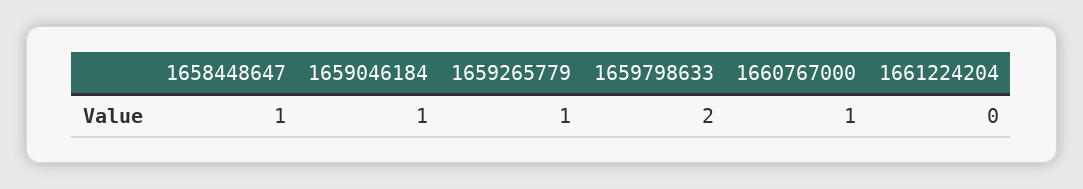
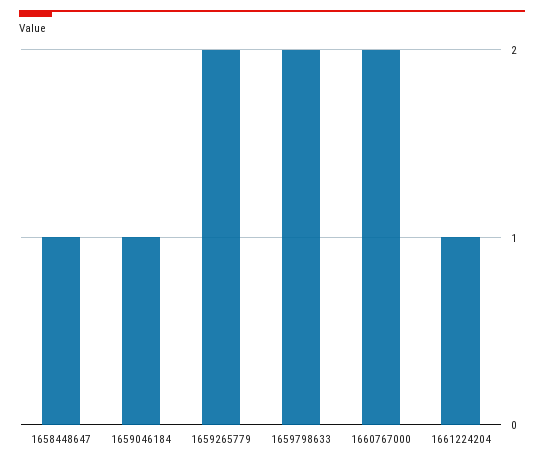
  {
    "1658448647": 1,
    "1659046184": 1,
-   "1659265779": 1,
+   "1659265779": 2,
    "1659798633": 2,
-   "1660767000": 1,
+   "1660767000": 2,
-   "1661224204": 0
+   "1661224204": 1
  }

